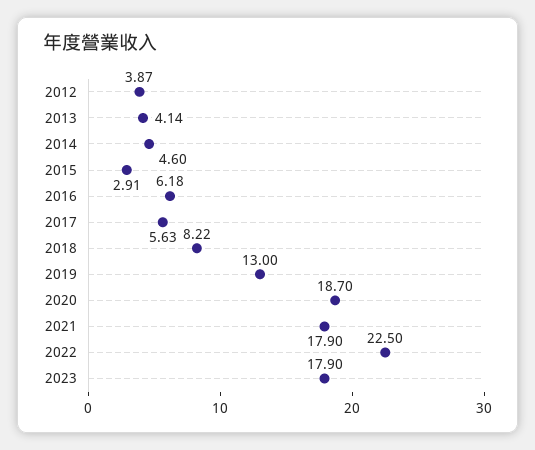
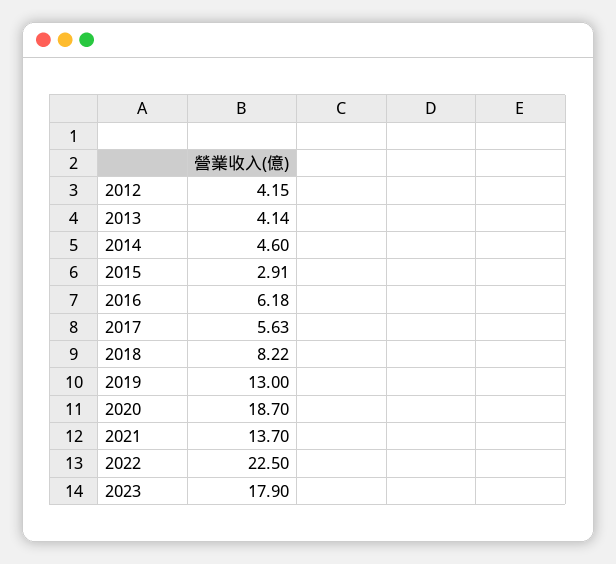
  {
-   "2012": 3.87,
+   "2012": 4.15,
    "2013": 4.14,
    "2014": 4.6,
    "2015": 2.91,
    "2016": 6.18,
    "2017": 5.63,
    "2018": 8.22,
    "2019": 13,
    "2020": 18.7,
-   "2021": 17.9,
+   "2021": 13.7,
    "2022": 22.5,
    "2023": 17.9
  }

